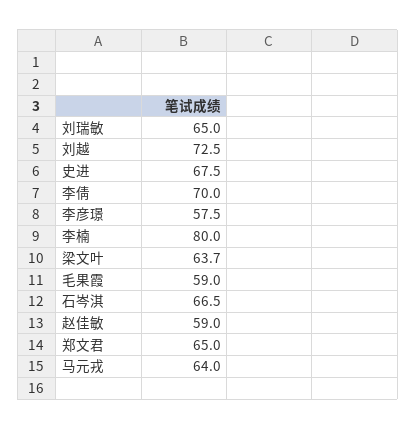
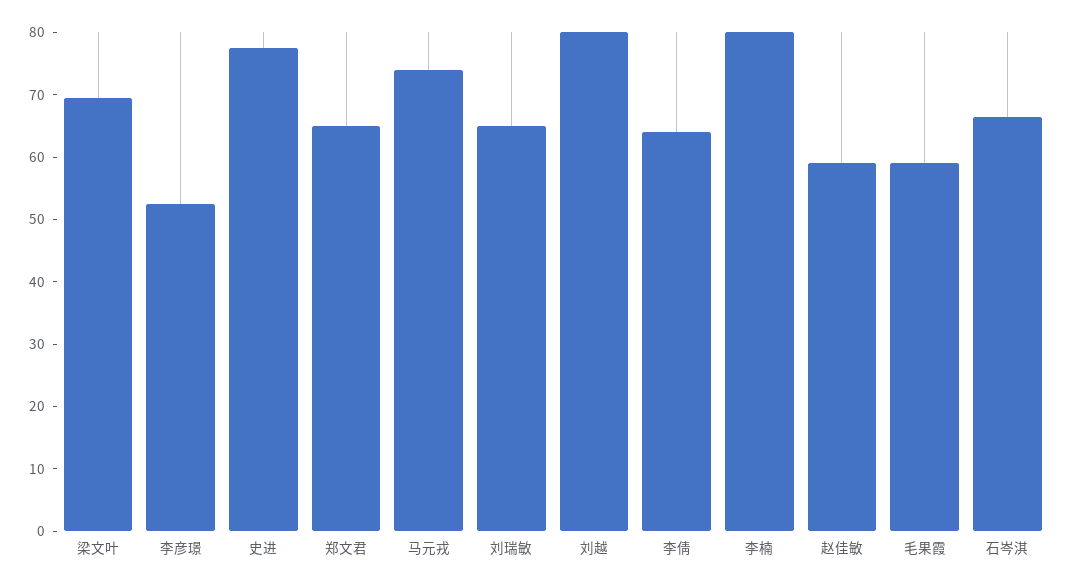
  {
    "刘瑞敏": 65,
-   "刘越": 72.5,
+   "刘越": 80,
-   "史进": 67.5,
+   "史进": 78,
-   "李倩": 70,
+   "李倩": 64,
-   "李彦璟": 57.5,
+   "李彦璟": 52,
    "李楠": 80,
-   "梁文叶": 63.7,
+   "梁文叶": 70,
    "毛果霞": 59,
    "石岑淇": 66.5,
    "赵佳敏": 59,
    "郑文君": 65,
-   "马元戎": 64
+   "马元戎": 74
  }

